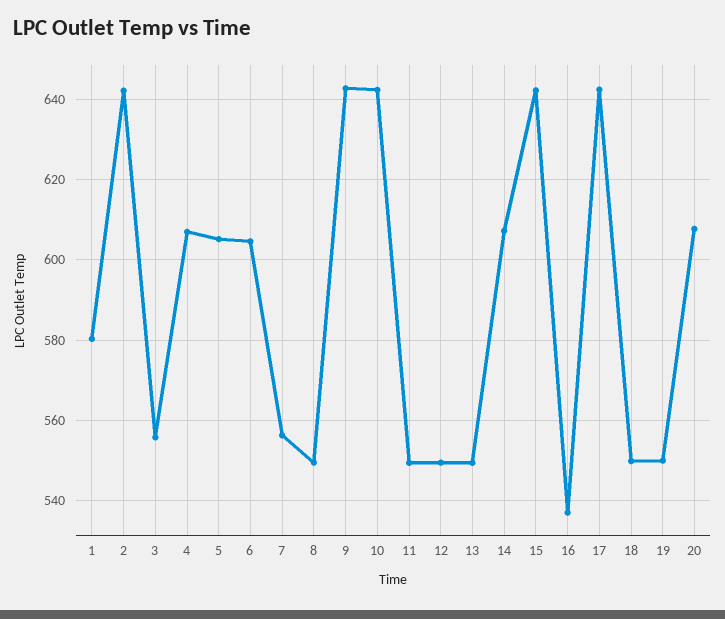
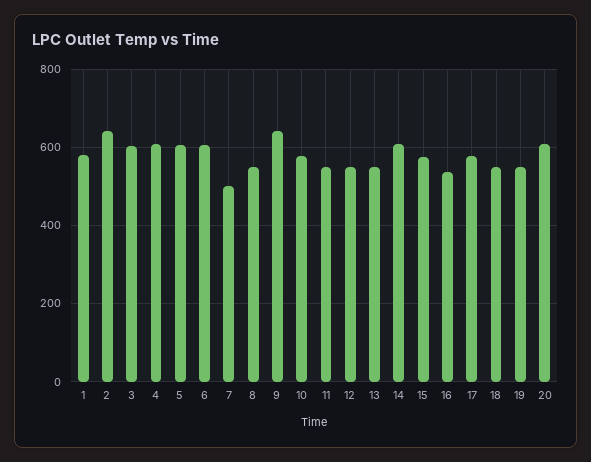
  {
    "1": 580,
    "2": 642,
-   "3": 556,
+   "3": 600,
    "4": 608,
    "5": 606,
    "6": 604,
-   "7": 556,
+   "7": 500,
    "8": 550,
    "9": 642,
-   "10": 642,
+   "10": 580,
    "11": 550,
    "12": 550,
    "13": 550,
    "14": 608,
-   "15": 642,
+   "15": 580,
    "16": 538,
-   "17": 642,
+   "17": 580,
    "18": 550,
    "19": 550,
    "20": 608
  }

